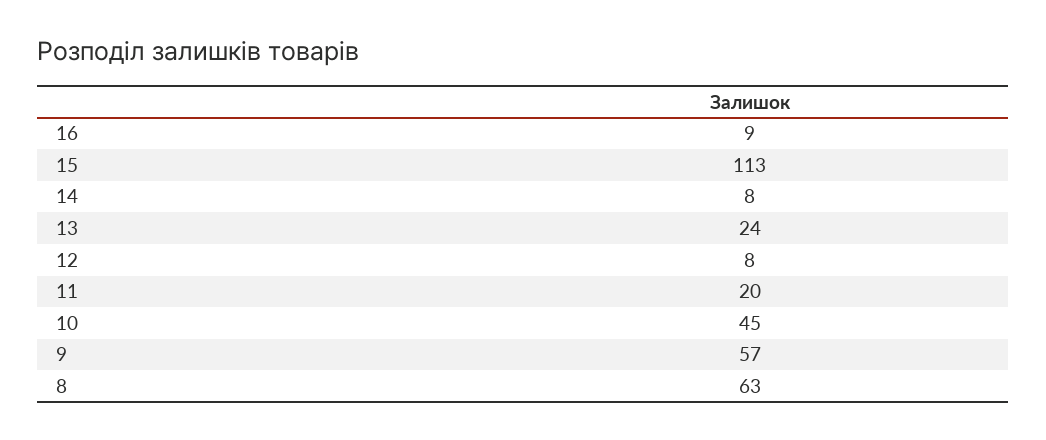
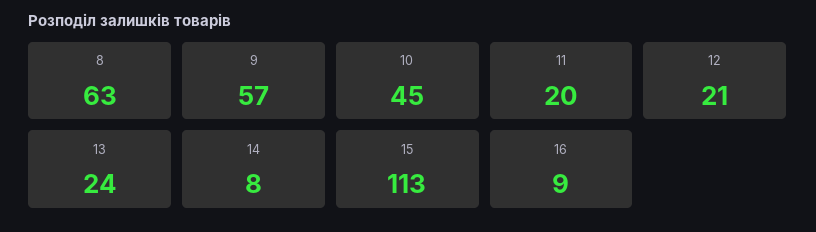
  {
    "16": 9,
    "15": 113,
    "14": 8,
    "13": 24,
-   "12": 8,
+   "12": 21,
    "11": 20,
    "10": 45,
    "9": 57,
    "8": 63
  }

